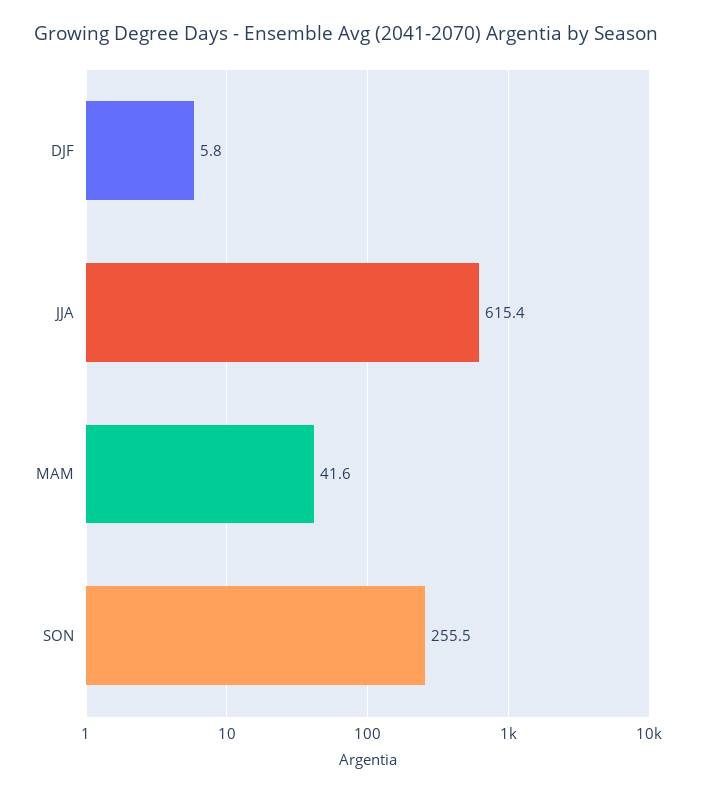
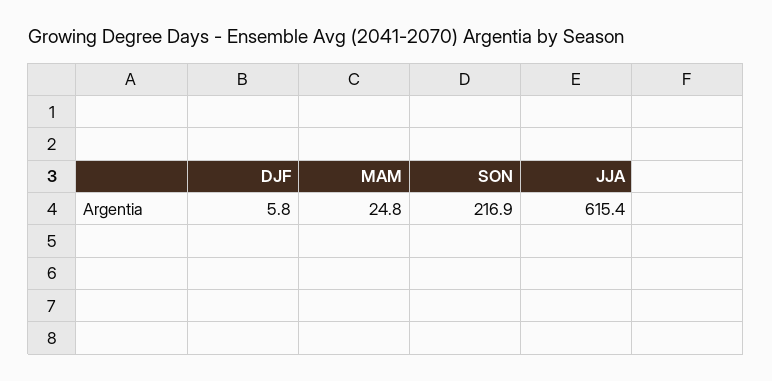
  {
    "DJF": 5.8,
    "JJA": 615.4,
-   "MAM": 41.6,
+   "MAM": 24.8,
-   "SON": 255.5
+   "SON": 216.9
  }

